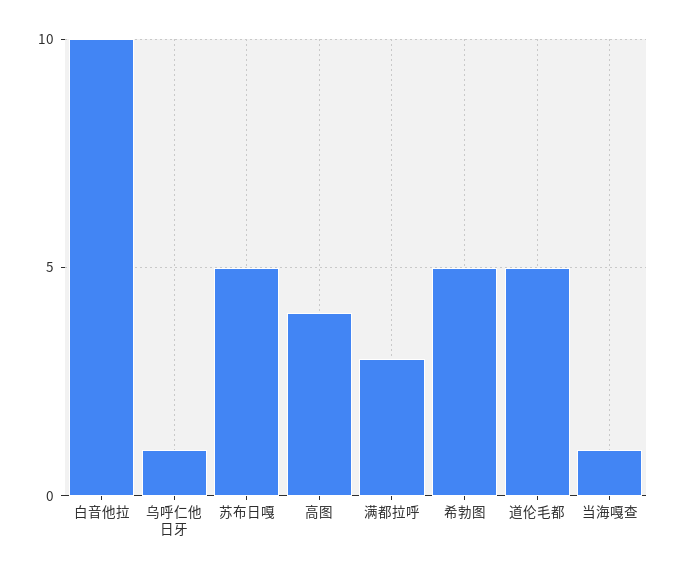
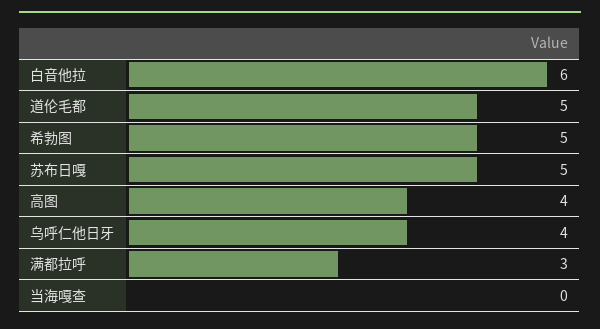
  {
-   "白音他拉": 10,
+   "白音他拉": 6,
-   "乌呼仁他日牙": 1,
+   "乌呼仁他日牙": 4,
    "苏布日嘎": 5,
    "高图": 4,
    "满都拉呼": 3,
    "希勃图": 5,
    "道伦毛都": 5,
-   "当海嘎查": 1
+   "当海嘎查": 0
  }

